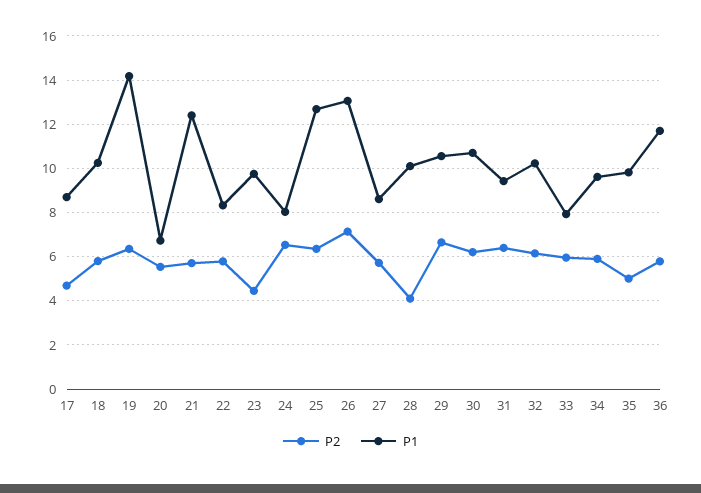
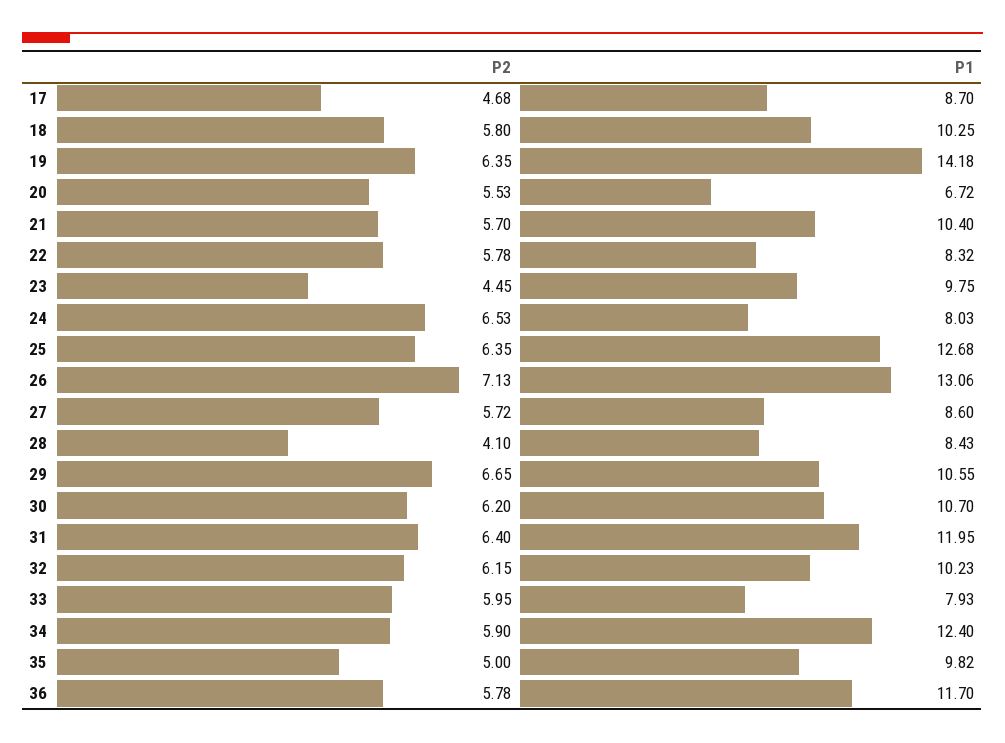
  {
    "P2": {
      "17": 4.68,
      "18": 5.8,
      "19": 6.35,
      "20": 5.53,
      "21": 5.7,
      "22": 5.78,
      "23": 4.45,
      "24": 6.53,
      "25": 6.35,
      "26": 7.13,
      "27": 5.72,
      "28": 4.1,
      "29": 6.65,
      "30": 6.2,
      "31": 6.4,
      "32": 6.15,
      "33": 5.95,
      "34": 5.9,
      "35": 5,
      "36": 5.78
    },
    "P1": {
      "17": 8.7,
      "18": 10.25,
      "19": 14.18,
      "20": 6.72,
-     "21": 12.5,
+     "21": 10.4,
      "22": 8.32,
      "23": 9.75,
      "24": 8.03,
      "25": 12.68,
      "26": 13.06,
      "27": 8.6,
-     "28": 10,
+     "28": 8.43,
      "29": 10.55,
      "30": 10.7,
-     "31": 9.5,
+     "31": 11.95,
      "32": 10.23,
      "33": 7.93,
-     "34": 9.5,
+     "34": 12.4,
      "35": 9.82,
      "36": 11.7
    }
  }

